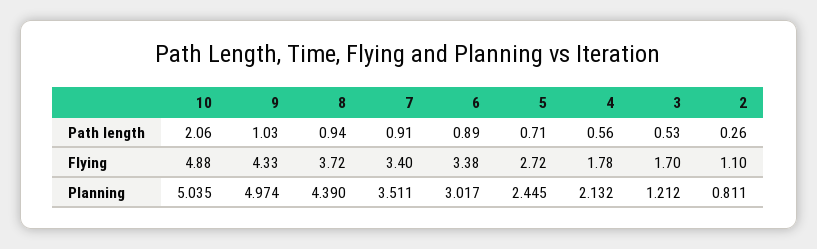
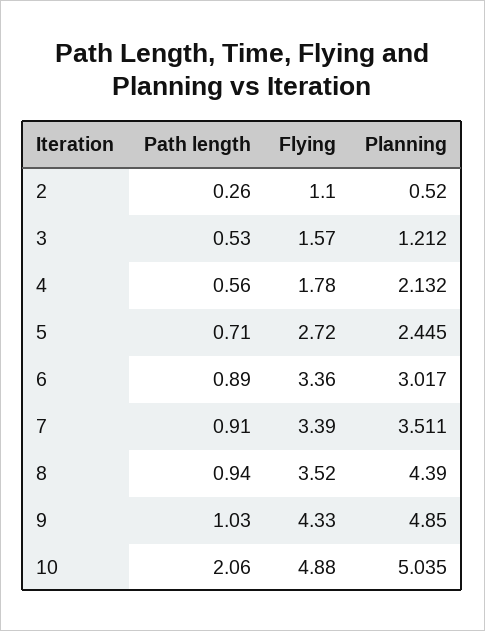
  {
    "10": {
      "Path length": 2.06,
      "Flying": 4.88,
      "Planning": 5.035
    },
    "9": {
      "Path length": 1.03,
      "Flying": 4.33,
-     "Planning": 4.974
+     "Planning": 4.85
    },
    "8": {
      "Path length": 0.94,
-     "Flying": 3.72,
+     "Flying": 3.52,
      "Planning": 4.39
    },
    "7": {
      "Path length": 0.91,
-     "Flying": 3.4,
+     "Flying": 3.39,
      "Planning": 3.511
    },
    "6": {
      "Path length": 0.89,
-     "Flying": 3.38,
+     "Flying": 3.36,
      "Planning": 3.017
    },
    "5": {
      "Path length": 0.71,
      "Flying": 2.72,
      "Planning": 2.445
    },
    "4": {
      "Path length": 0.56,
      "Flying": 1.78,
      "Planning": 2.132
    },
    "3": {
      "Path length": 0.53,
-     "Flying": 1.7,
+     "Flying": 1.57,
      "Planning": 1.212
    },
    "2": {
      "Path length": 0.26,
      "Flying": 1.1,
-     "Planning": 0.811
+     "Planning": 0.52
    }
  }

